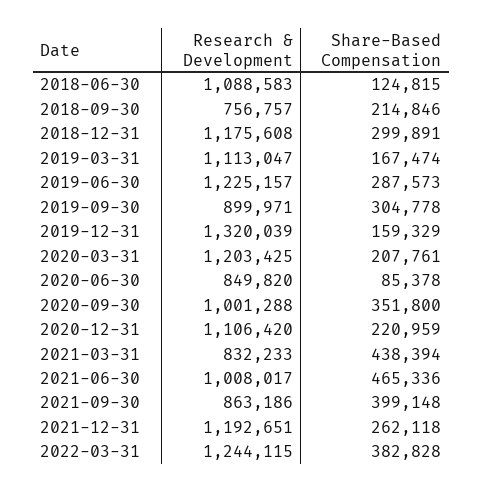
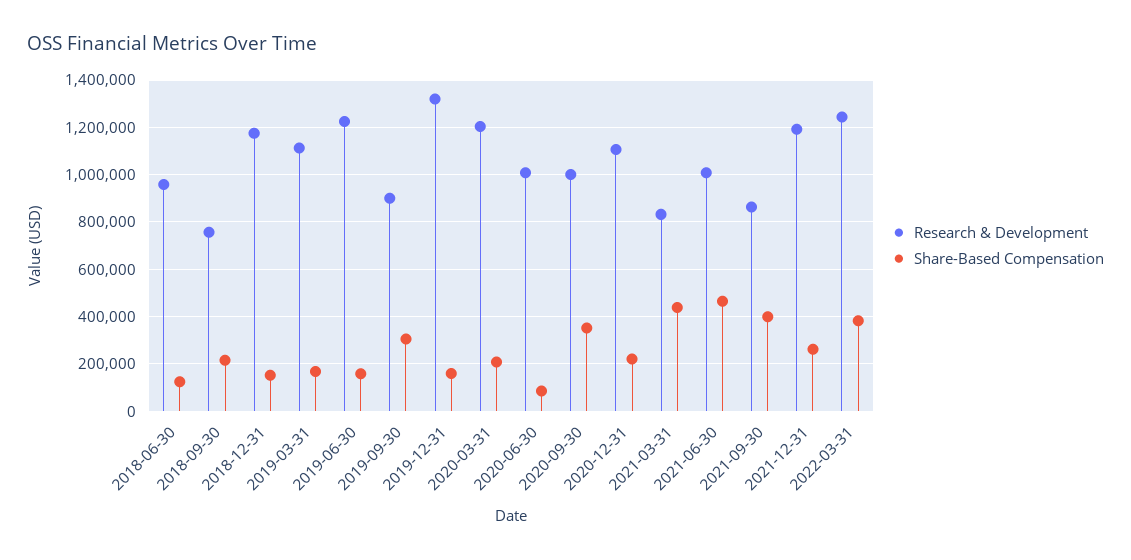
  {
    "Research & Development": {
-     "2018-06-30": 1088583,
+     "2018-06-30": 950000,
      "2018-09-30": 756757,
      "2018-12-31": 1175608,
      "2019-03-31": 1113047,
      "2019-06-30": 1225157,
      "2019-09-30": 899971,
      "2019-12-31": 1320039,
      "2020-03-31": 1203425,
-     "2020-06-30": 849820,
+     "2020-06-30": 1000000,
      "2020-09-30": 1001288,
      "2020-12-31": 1106420,
      "2021-03-31": 832233,
      "2021-06-30": 1008017,
      "2021-09-30": 863186,
      "2021-12-31": 1192651,
      "2022-03-31": 1244115
    },
    "Share-Based Compensation": {
      "2018-06-30": 124815,
      "2018-09-30": 214846,
-     "2018-12-31": 299891,
+     "2018-12-31": 150000,
      "2019-03-31": 167474,
-     "2019-06-30": 287573,
+     "2019-06-30": 150000,
      "2019-09-30": 304778,
      "2019-12-31": 159329,
      "2020-03-31": 207761,
      "2020-06-30": 85378,
      "2020-09-30": 351800,
      "2020-12-31": 220959,
      "2021-03-31": 438394,
      "2021-06-30": 465336,
      "2021-09-30": 399148,
      "2021-12-31": 262118,
      "2022-03-31": 382828
    }
  }

